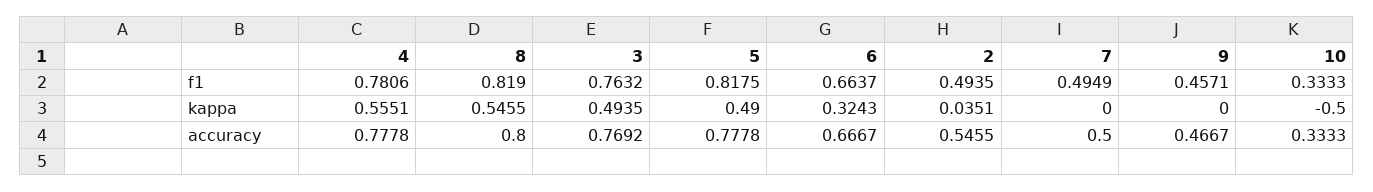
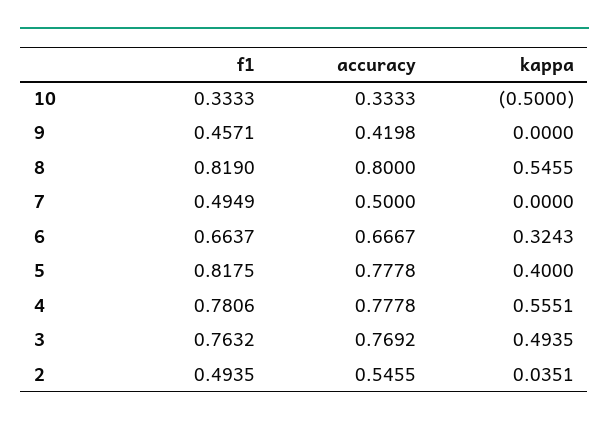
  {
    "4": {
      "f1": 0.7806,
      "kappa": 0.5551,
      "accuracy": 0.7778
    },
    "8": {
      "f1": 0.819,
      "kappa": 0.5455,
      "accuracy": 0.8
    },
    "3": {
      "f1": 0.7632,
      "kappa": 0.4935,
      "accuracy": 0.7692
    },
    "5": {
      "f1": 0.8175,
-     "kappa": 0.49,
+     "kappa": 0.4,
      "accuracy": 0.7778
    },
    "6": {
      "f1": 0.6637,
      "kappa": 0.3243,
      "accuracy": 0.6667
    },
    "2": {
      "f1": 0.4935,
      "kappa": 0.0351,
      "accuracy": 0.5455
    },
    "7": {
      "f1": 0.4949,
      "kappa": 0,
      "accuracy": 0.5
    },
    "9": {
      "f1": 0.4571,
      "kappa": 0,
-     "accuracy": 0.4667
+     "accuracy": 0.4198
    },
    "10": {
      "f1": 0.3333,
      "kappa": -0.5,
      "accuracy": 0.3333
    }
  }

